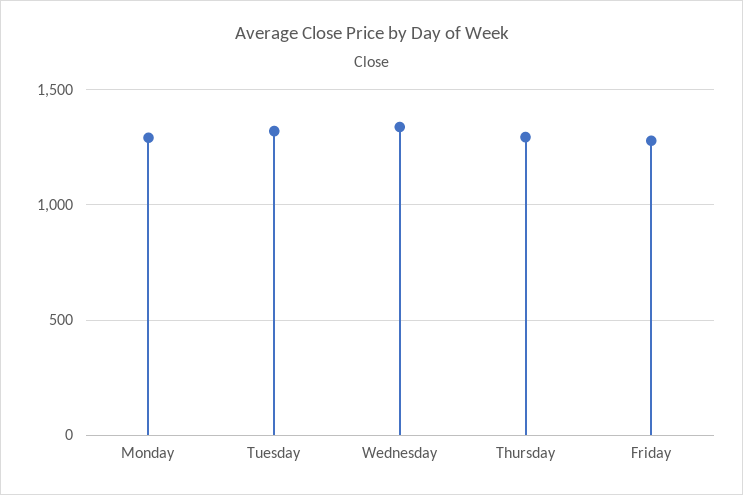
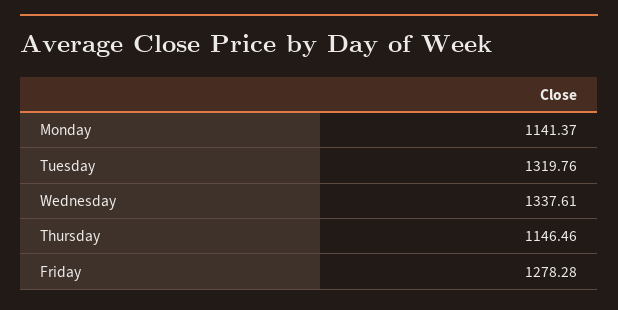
  {
-   "Monday": 1300,
+   "Monday": 1141.37,
    "Tuesday": 1319.76,
    "Wednesday": 1337.61,
-   "Thursday": 1300,
+   "Thursday": 1146.46,
    "Friday": 1278.28
  }

